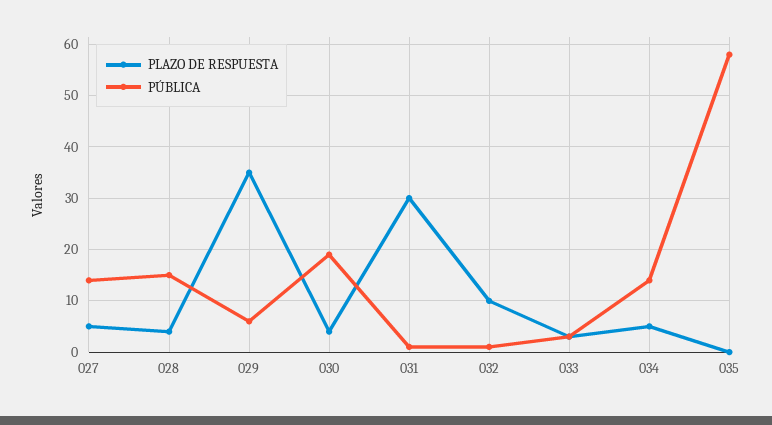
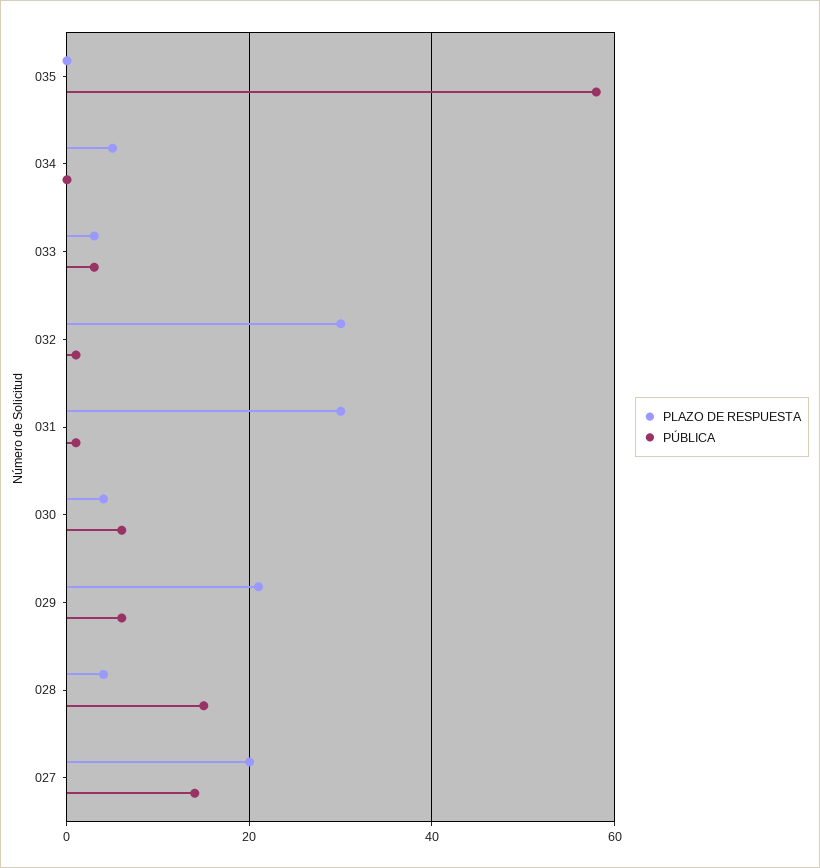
  {
    "PLAZO DE RESPUESTA": {
-     "027": 5,
+     "027": 20,
      "028": 5,
-     "029": 35,
+     "029": 20,
      "030": 5,
      "031": 30,
-     "032": 10,
+     "032": 30,
      "033": 5,
      "034": 5,
      "035": 0
    },
    "PÚBLICA": {
      "027": 15,
      "028": 15,
      "029": 5,
-     "030": 20,
+     "030": 5,
      "031": 0,
      "032": 0,
      "033": 5,
-     "034": 15,
+     "034": 0,
      "035": 60
    }
  }

